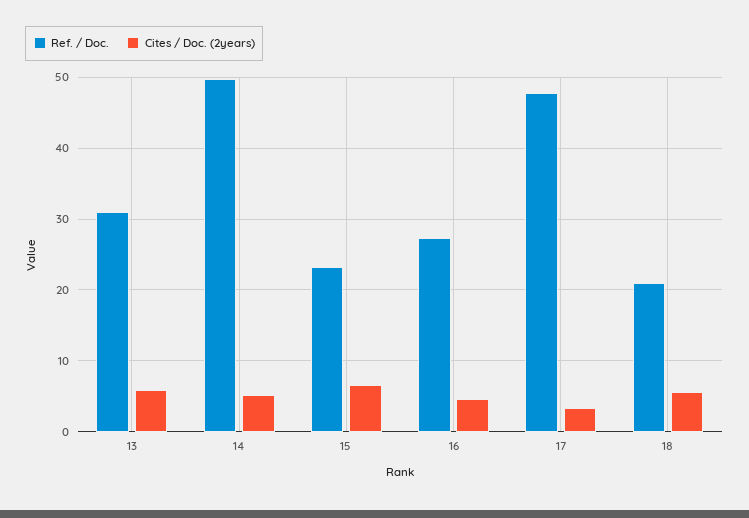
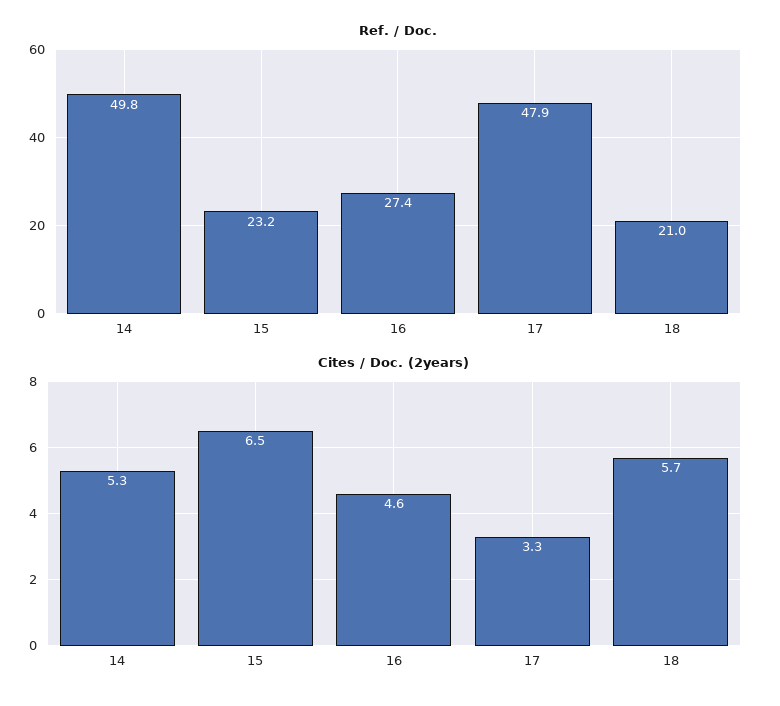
  {
    "Ref. / Doc.": {
-     "13": 31,
      "14": 49.8,
      "15": 23.2,
      "16": 27.4,
      "17": 47.9,
      "18": 21
    },
    "Cites / Doc. (2years)": {
-     "13": 6,
      "14": 5.3,
      "15": 6.5,
      "16": 4.6,
      "17": 3.3,
      "18": 5.7
    }
  }

